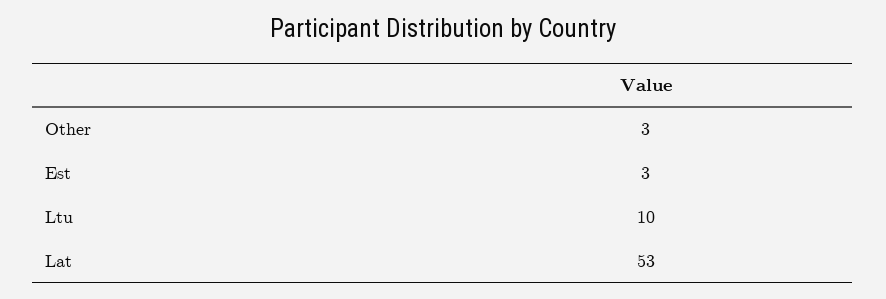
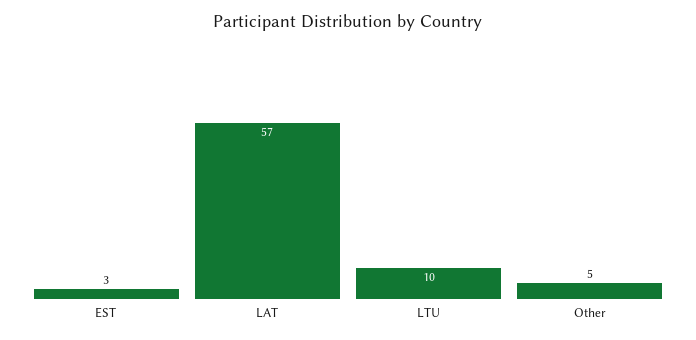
  {
-   "Other": 3,
+   "Other": 5,
    "Est": 3,
    "Ltu": 10,
-   "Lat": 53
+   "Lat": 57
  }

